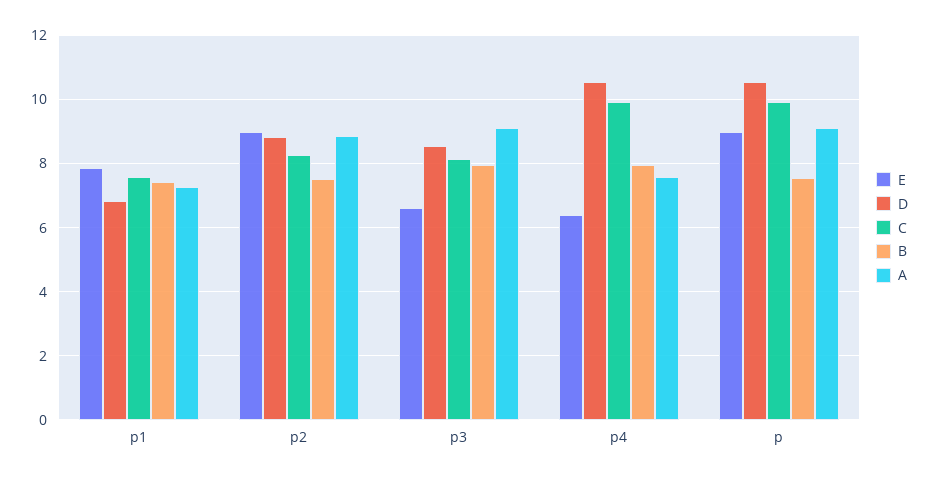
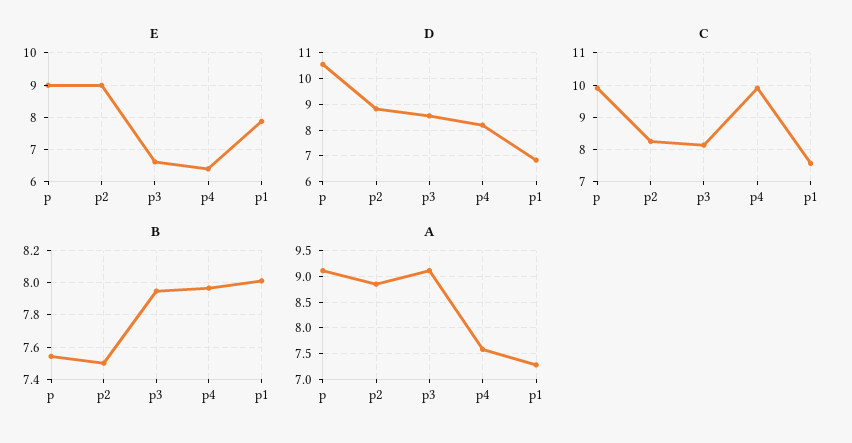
  {
    "E": {
      "p1": 7.8,
      "p2": 9,
      "p3": 6.6,
      "p4": 6.4,
      "p": 9
    },
    "D": {
      "p1": 6.8,
      "p2": 8.8,
      "p3": 8.6,
-     "p4": 10.6,
+     "p4": 8.25,
      "p": 10.6
    },
    "C": {
      "p1": 7.6,
      "p2": 8.2,
      "p3": 8.2,
      "p4": 10,
      "p": 10
    },
    "B": {
-     "p1": 7.4,
+     "p1": 8,
      "p2": 7.5,
      "p3": 7.95,
      "p4": 7.95,
      "p": 7.55
    },
    "A": {
      "p1": 7.2,
      "p2": 8.8,
      "p3": 9.2,
      "p4": 7.6,
      "p": 9.2
    }
  }

